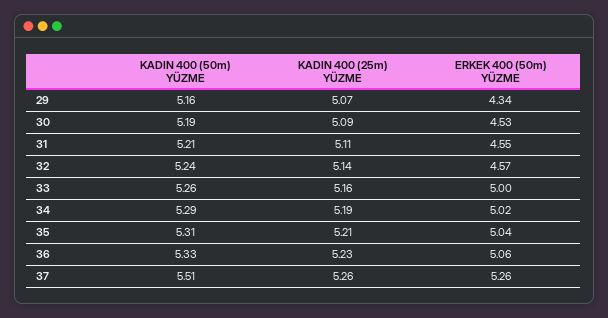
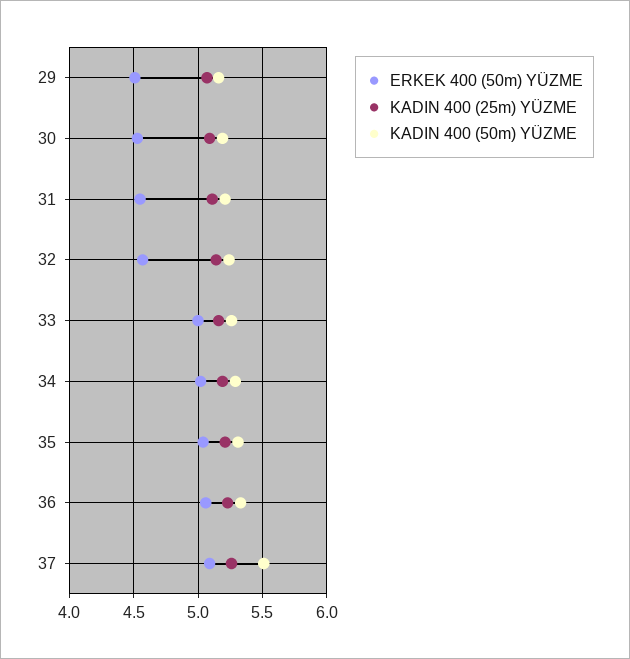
  {
    "KADIN 400 (50m) YÜZME": {
      "29": 5.16,
      "30": 5.19,
      "31": 5.21,
      "32": 5.24,
      "33": 5.26,
      "34": 5.29,
      "35": 5.31,
      "36": 5.33,
      "37": 5.51
    },
    "KADIN 400 (25m) YÜZME": {
      "29": 5.07,
      "30": 5.09,
      "31": 5.11,
      "32": 5.14,
      "33": 5.16,
      "34": 5.19,
      "35": 5.21,
      "36": 5.23,
      "37": 5.26
    },
    "ERKEK 400 (50m) YÜZME": {
-     "29": 4.34,
+     "29": 4.5,
      "30": 4.53,
      "31": 4.55,
      "32": 4.57,
      "33": 5,
      "34": 5.02,
      "35": 5.04,
      "36": 5.06,
-     "37": 5.26
+     "37": 5.1
    }
  }

